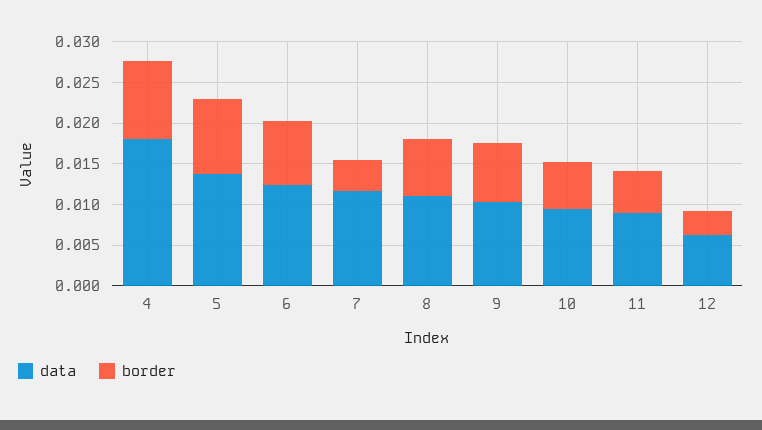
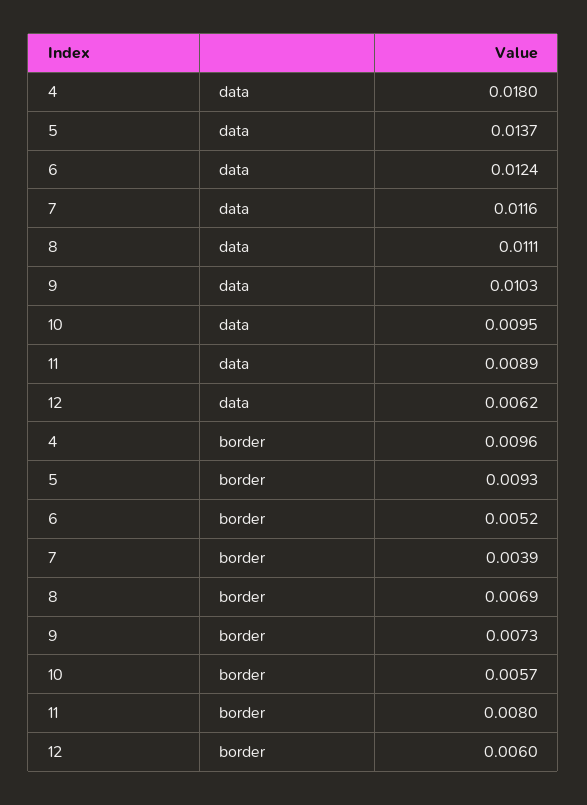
  {
    "data": {
      "4": 0.018,
      "5": 0.0137,
      "6": 0.0124,
      "7": 0.0116,
      "8": 0.0111,
      "9": 0.0103,
      "10": 0.0095,
      "11": 0.0089,
      "12": 0.0062
    },
    "border": {
      "4": 0.0096,
      "5": 0.0093,
-     "6": 0.008,
+     "6": 0.0052,
      "7": 0.0039,
      "8": 0.0069,
      "9": 0.0073,
      "10": 0.0057,
-     "11": 0.005,
+     "11": 0.008,
-     "12": 0.003
+     "12": 0.006
    }
  }

